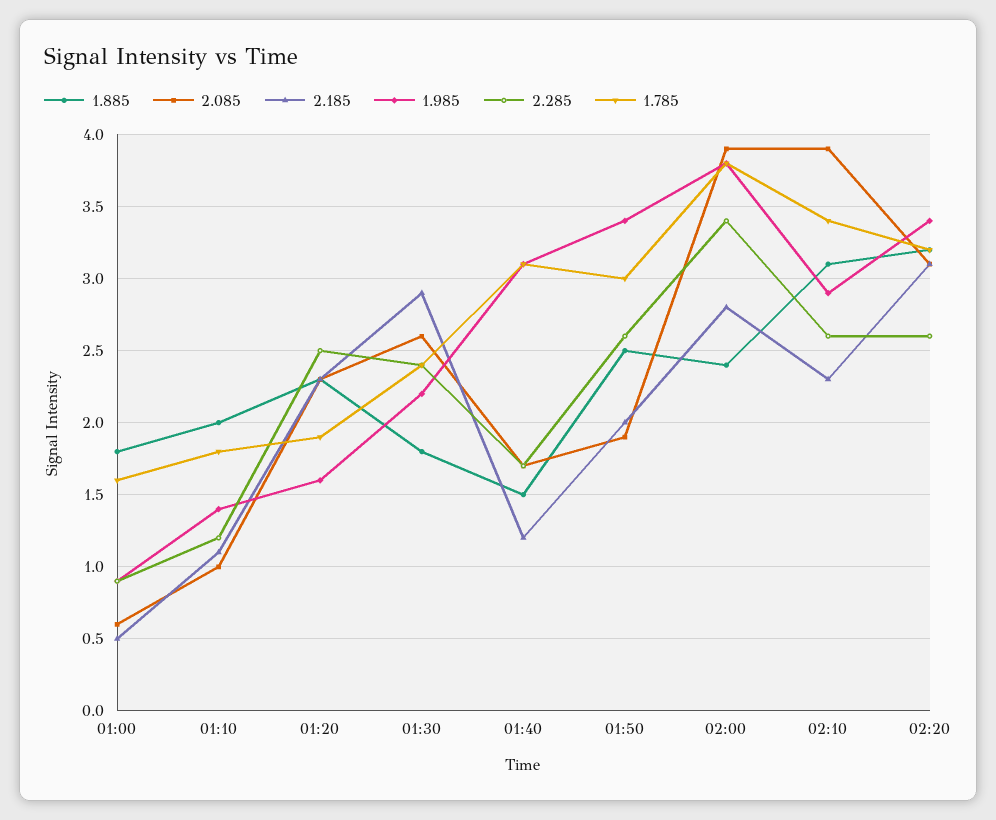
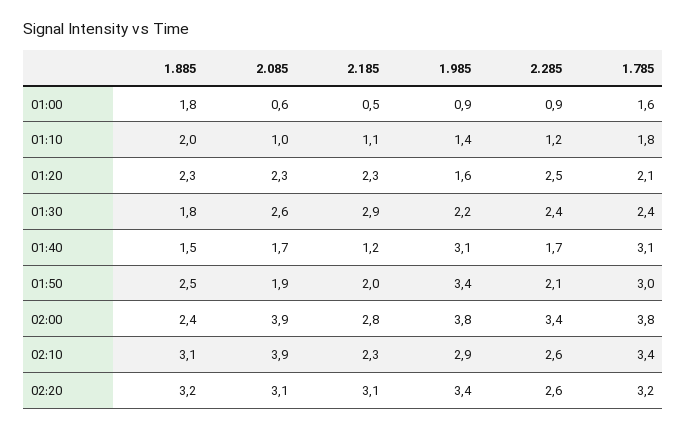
  {
    "1.885": {
      "01:00": 1.8,
      "01:10": 2,
      "01:20": 2.3,
      "01:30": 1.8,
      "01:40": 1.5,
      "01:50": 2.5,
      "02:00": 2.4,
      "02:10": 3.1,
      "02:20": 3.2
    },
    "2.085": {
      "01:00": 0.6,
      "01:10": 1,
      "01:20": 2.3,
      "01:30": 2.6,
      "01:40": 1.7,
      "01:50": 1.9,
      "02:00": 3.9,
      "02:10": 3.9,
      "02:20": 3.1
    },
    "2.185": {
      "01:00": 0.5,
      "01:10": 1.1,
      "01:20": 2.3,
      "01:30": 2.9,
      "01:40": 1.2,
      "01:50": 2,
      "02:00": 2.8,
      "02:10": 2.3,
      "02:20": 3.1
    },
    "1.985": {
      "01:00": 0.9,
      "01:10": 1.4,
      "01:20": 1.6,
      "01:30": 2.2,
      "01:40": 3.1,
      "01:50": 3.4,
      "02:00": 3.8,
      "02:10": 2.9,
      "02:20": 3.4
    },
    "2.285": {
      "01:00": 0.9,
      "01:10": 1.2,
      "01:20": 2.5,
      "01:30": 2.4,
      "01:40": 1.7,
-     "01:50": 2.6,
+     "01:50": 2.1,
      "02:00": 3.4,
      "02:10": 2.6,
      "02:20": 2.6
    },
    "1.785": {
      "01:00": 1.6,
      "01:10": 1.8,
-     "01:20": 1.9,
+     "01:20": 2.1,
      "01:30": 2.4,
      "01:40": 3.1,
      "01:50": 3,
      "02:00": 3.8,
      "02:10": 3.4,
      "02:20": 3.2
    }
  }

